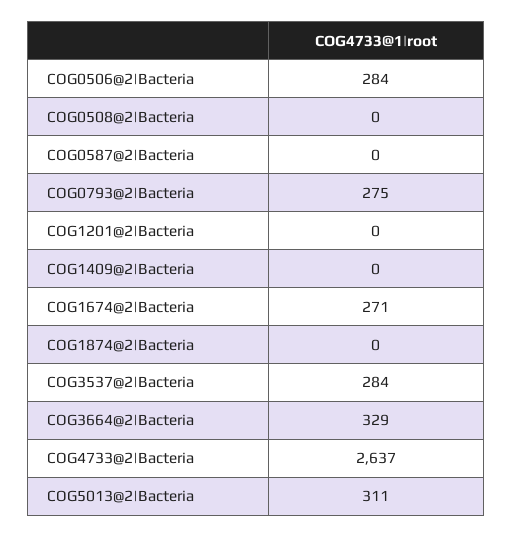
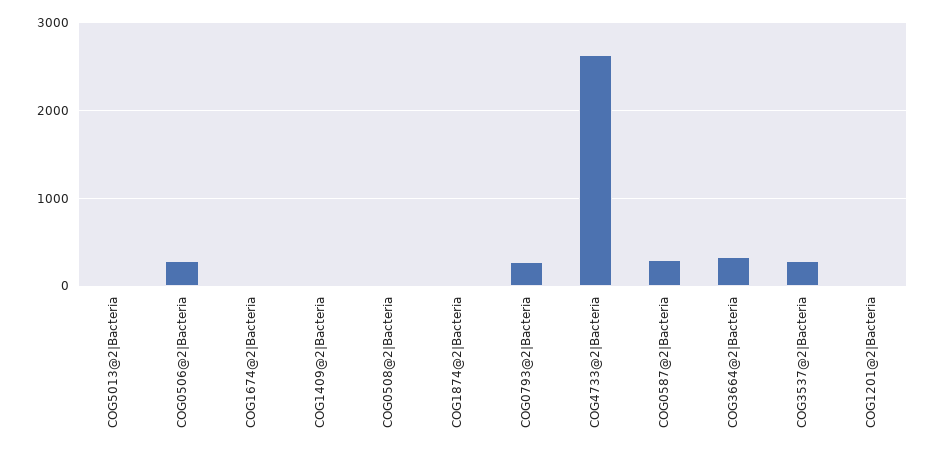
  {
    "COG0506@2|Bacteria": 284,
    "COG0508@2|Bacteria": 0,
-   "COG0587@2|Bacteria": 0,
+   "COG0587@2|Bacteria": 300,
    "COG0793@2|Bacteria": 275,
    "COG1201@2|Bacteria": 0,
    "COG1409@2|Bacteria": 0,
-   "COG1674@2|Bacteria": 271,
+   "COG1674@2|Bacteria": 0,
    "COG1874@2|Bacteria": 0,
    "COG3537@2|Bacteria": 284,
    "COG3664@2|Bacteria": 329,
    "COG4733@2|Bacteria": 2637,
-   "COG5013@2|Bacteria": 311
+   "COG5013@2|Bacteria": 0
  }

